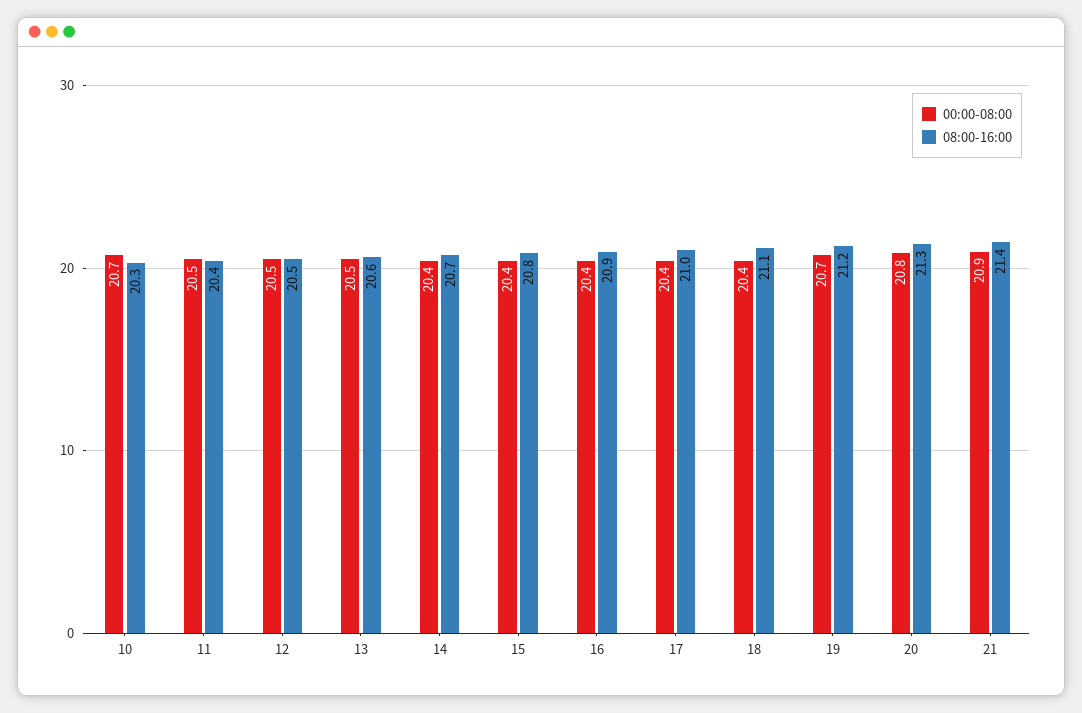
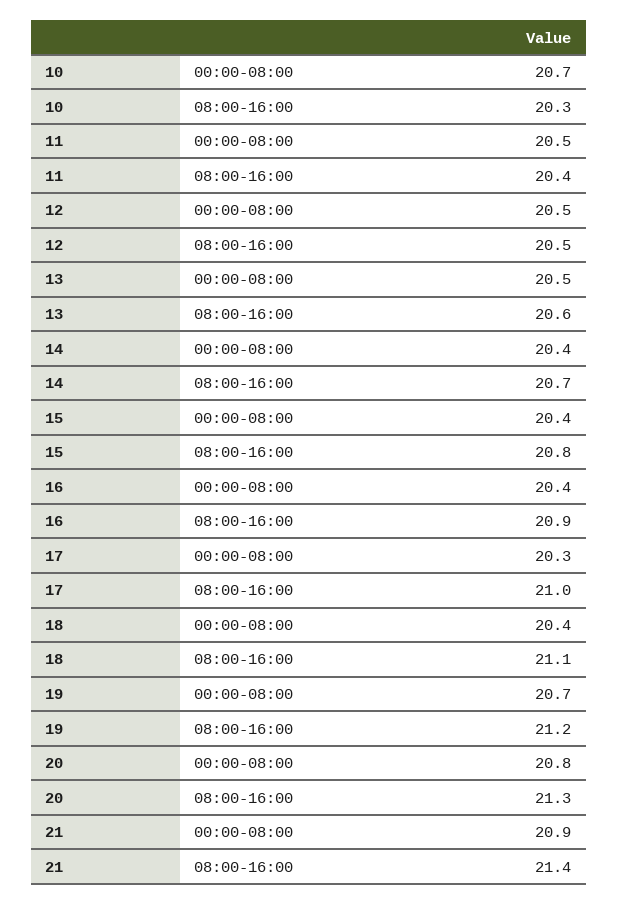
  {
    "00:00-08:00": {
      "10": 20.7,
      "11": 20.5,
      "12": 20.5,
      "13": 20.5,
      "14": 20.4,
      "15": 20.4,
      "16": 20.4,
-     "17": 20.4,
+     "17": 20.3,
      "18": 20.4,
      "19": 20.7,
      "20": 20.8,
      "21": 20.9
    },
    "08:00-16:00": {
      "10": 20.3,
      "11": 20.4,
      "12": 20.5,
      "13": 20.6,
      "14": 20.7,
      "15": 20.8,
      "16": 20.9,
      "17": 21,
      "18": 21.1,
      "19": 21.2,
      "20": 21.3,
      "21": 21.4
    }
  }

